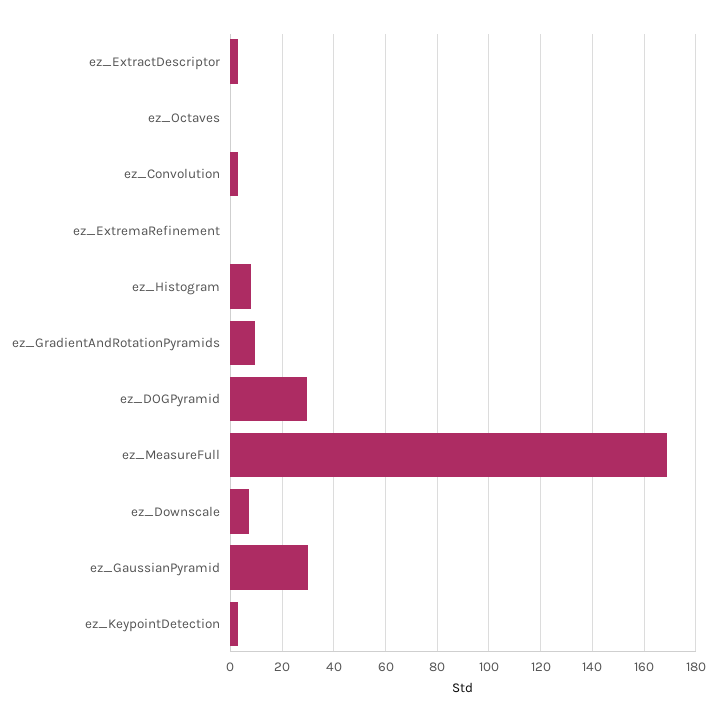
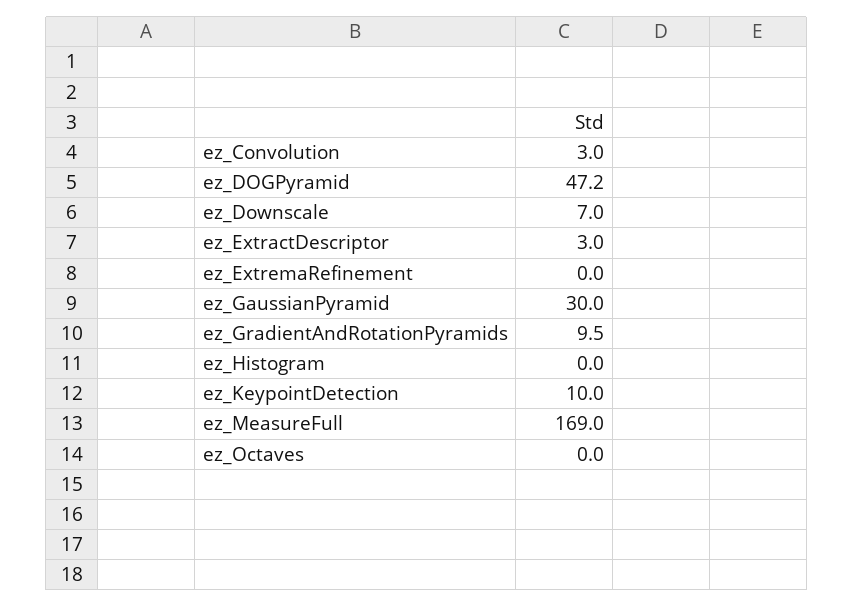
  {
    "ez_ExtractDescriptor": 3,
    "ez_Octaves": 0,
    "ez_Convolution": 3,
    "ez_ExtremaRefinement": 0,
-   "ez_Histogram": 7.5,
+   "ez_Histogram": 0,
    "ez_GradientAndRotationPyramids": 9.5,
-   "ez_DOGPyramid": 30,
+   "ez_DOGPyramid": 47.2,
    "ez_MeasureFull": 169,
    "ez_Downscale": 7,
    "ez_GaussianPyramid": 30,
-   "ez_KeypointDetection": 2.5
+   "ez_KeypointDetection": 10
  }

